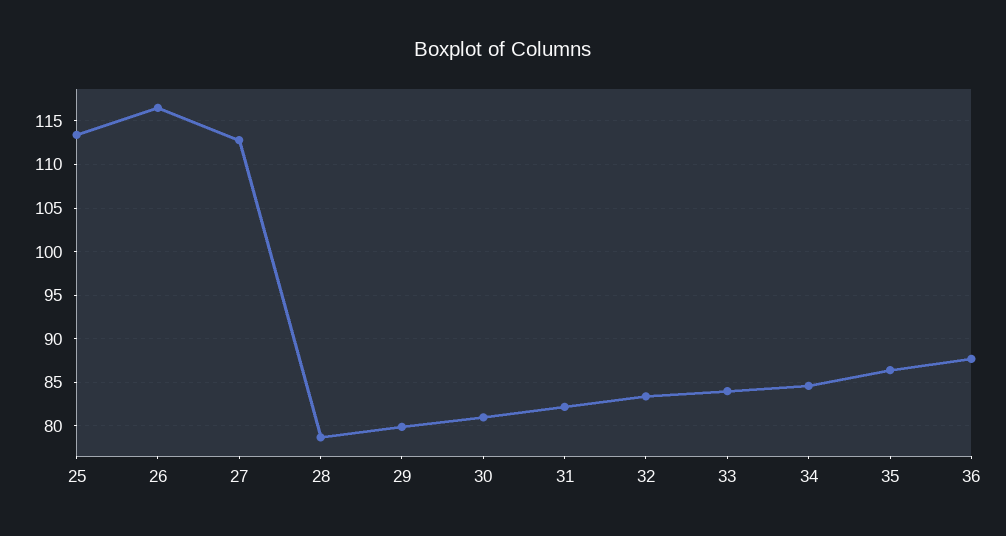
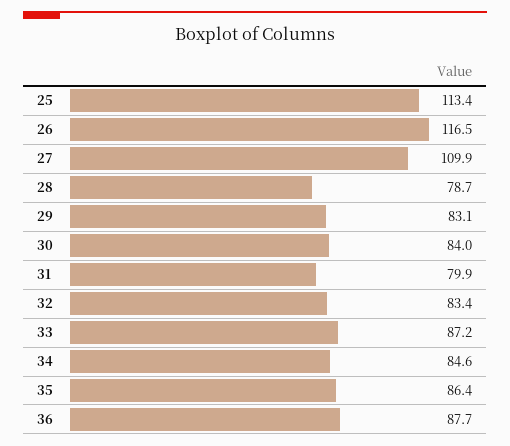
  {
    "25": 113.4,
    "26": 116.5,
-   "27": 113,
+   "27": 109.9,
    "28": 78.7,
-   "29": 80,
+   "29": 83.1,
-   "30": 81,
+   "30": 84,
-   "31": 82,
+   "31": 79.9,
    "32": 83.4,
-   "33": 84,
+   "33": 87.2,
    "34": 84.6,
    "35": 86.4,
    "36": 87.7
  }

